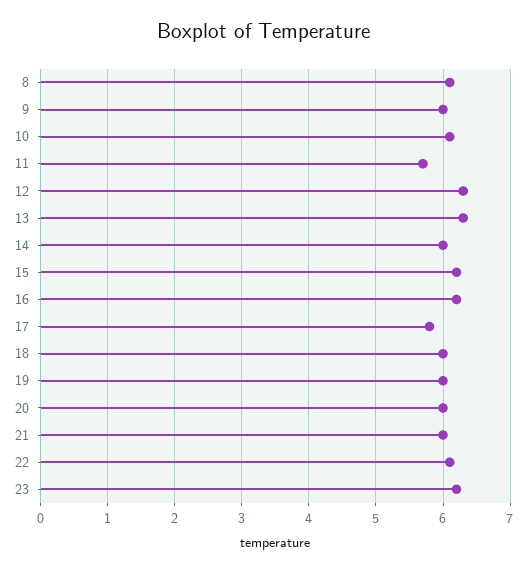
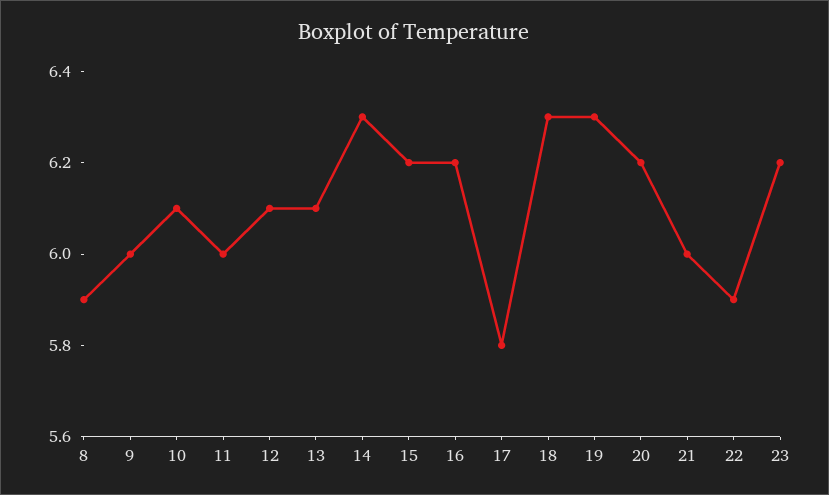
  {
-   "8": 6.1,
+   "8": 5.9,
    "9": 6,
    "10": 6.1,
-   "11": 5.7,
+   "11": 6,
-   "12": 6.3,
+   "12": 6.1,
-   "13": 6.3,
+   "13": 6.1,
-   "14": 6,
+   "14": 6.3,
    "15": 6.2,
    "16": 6.2,
    "17": 5.8,
-   "18": 6,
+   "18": 6.3,
-   "19": 6,
+   "19": 6.3,
-   "20": 6,
+   "20": 6.2,
    "21": 6,
-   "22": 6.1,
+   "22": 5.9,
    "23": 6.2
  }

